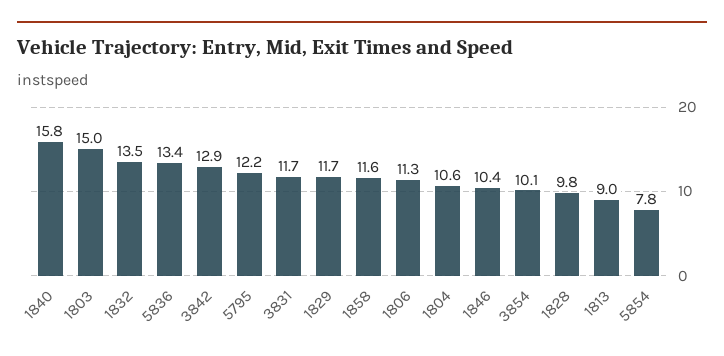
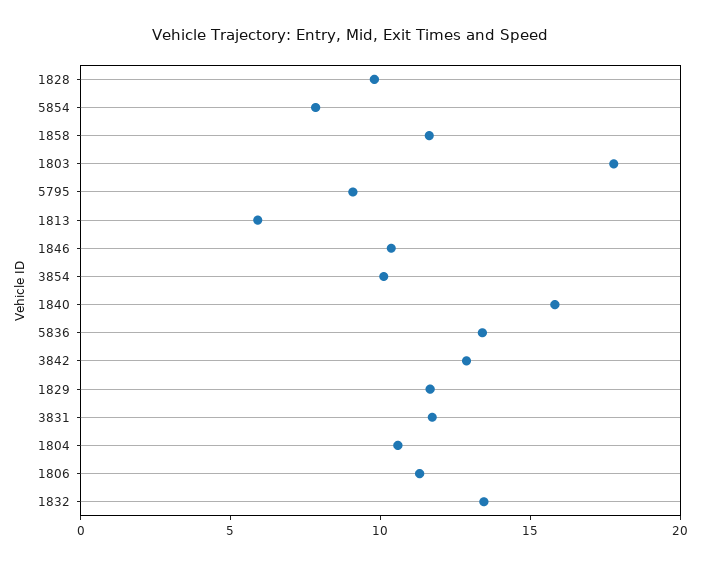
  {
    "1840": 15.8,
-   "1803": 15,
+   "1803": 18,
    "1832": 13.5,
    "5836": 13.4,
    "3842": 12.9,
-   "5795": 12.2,
+   "5795": 9,
    "3831": 11.7,
    "1829": 11.7,
    "1858": 11.6,
    "1806": 11.3,
    "1804": 10.6,
    "1846": 10.4,
    "3854": 10.1,
    "1828": 9.8,
-   "1813": 9,
+   "1813": 6,
    "5854": 7.8
  }

